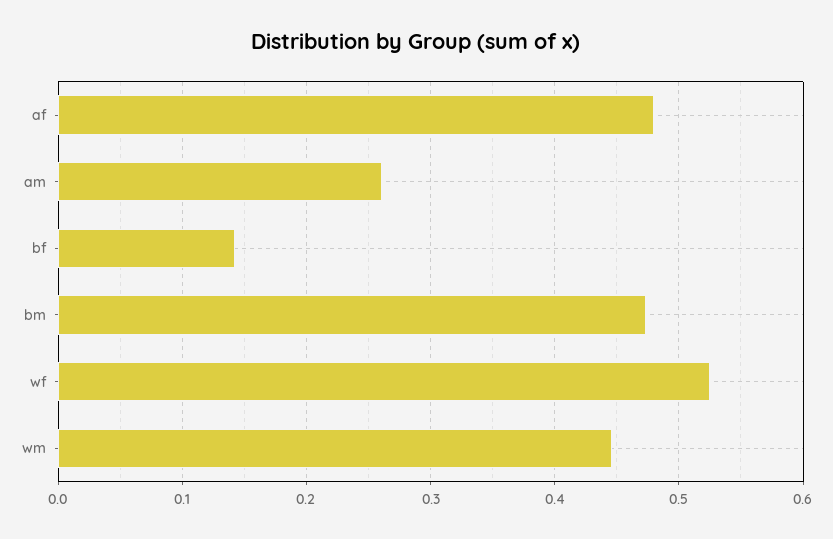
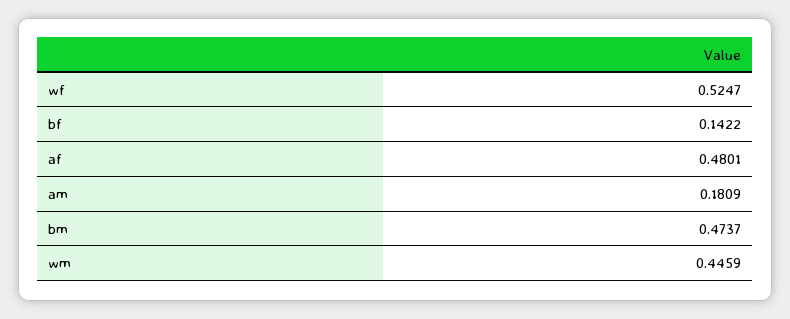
  {
    "af": 0.4801,
-   "am": 0.26,
+   "am": 0.1809,
    "bf": 0.1422,
    "bm": 0.4737,
    "wf": 0.5247,
    "wm": 0.4459
  }

